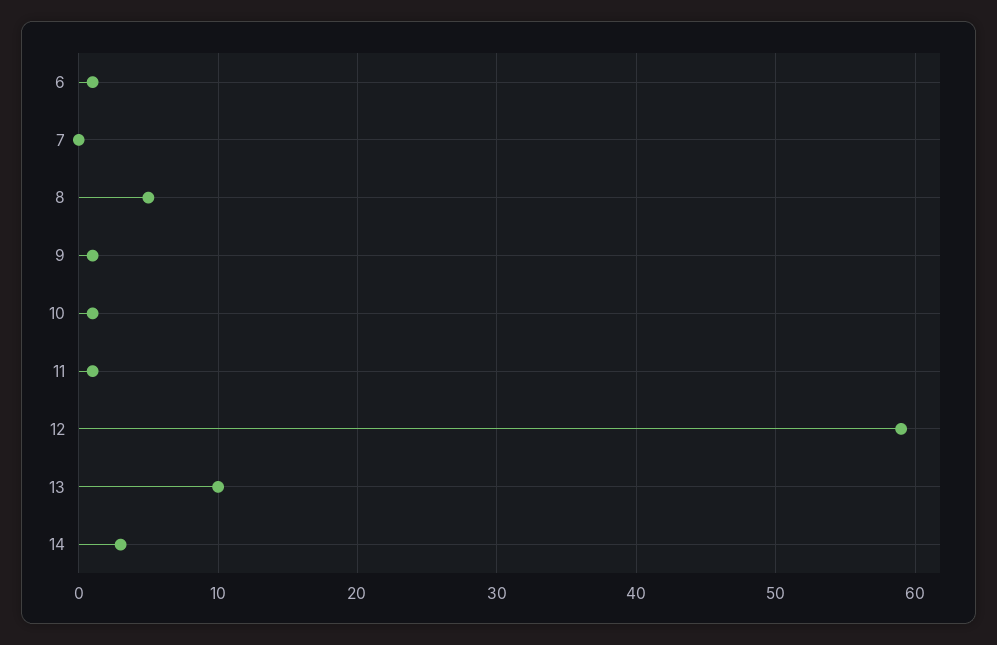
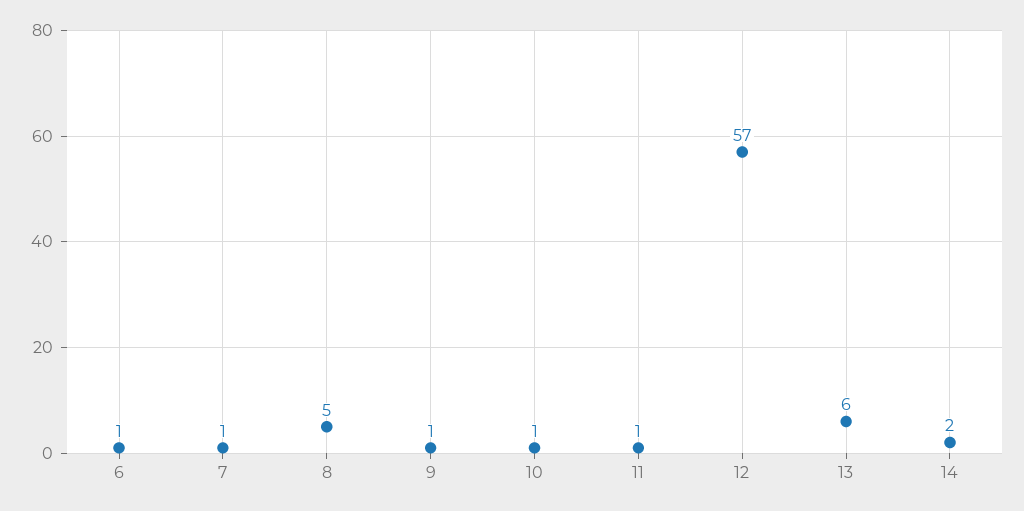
  {
    "6": 1,
-   "7": 0,
+   "7": 1,
    "8": 5,
    "9": 1,
    "10": 1,
    "11": 1,
-   "12": 59,
+   "12": 57,
-   "13": 10,
+   "13": 6,
-   "14": 3
+   "14": 2
  }

